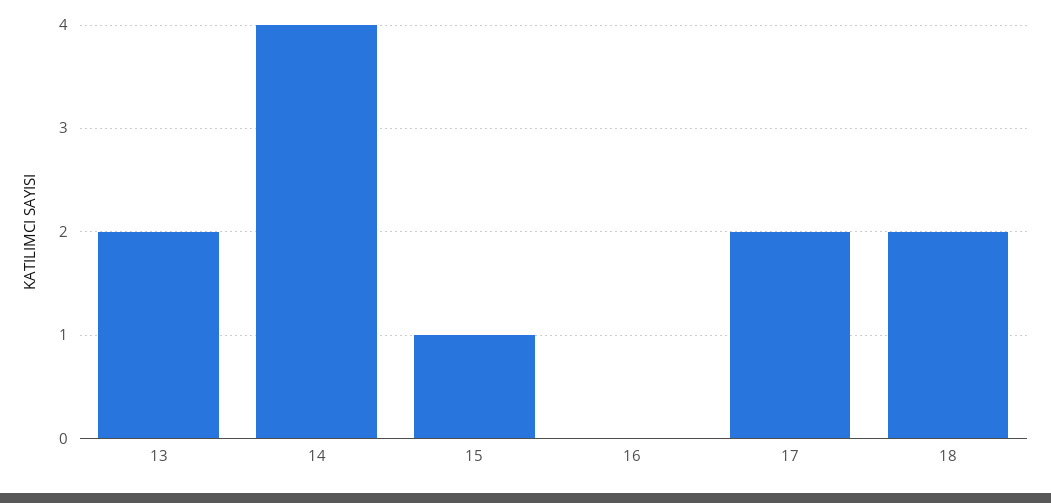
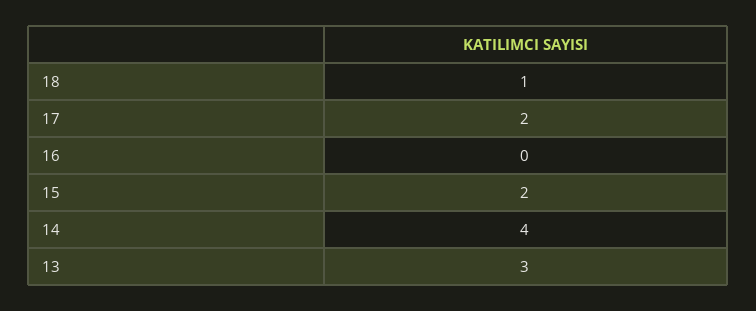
  {
-   "13": 2,
+   "13": 3,
    "14": 4,
-   "15": 1,
+   "15": 2,
    "16": 0,
    "17": 2,
-   "18": 2
+   "18": 1
  }

